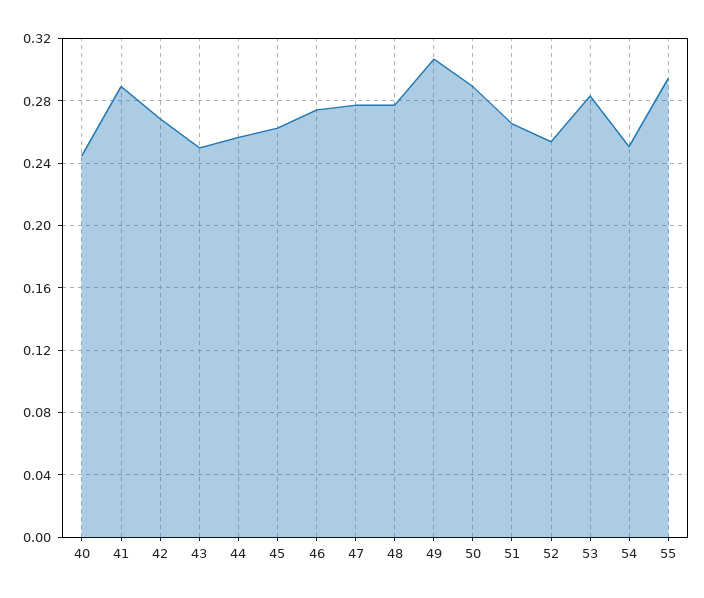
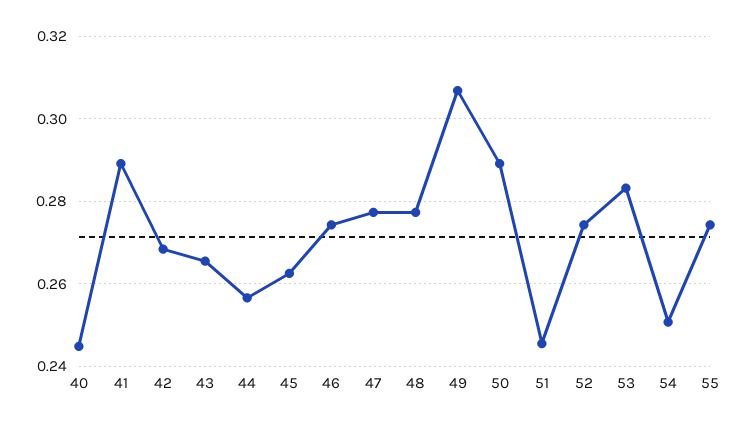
  {
    "40": 0.244,
    "41": 0.29,
    "42": 0.268,
-   "43": 0.25,
+   "43": 0.266,
    "44": 0.256,
    "45": 0.262,
    "46": 0.274,
    "47": 0.278,
    "48": 0.278,
    "49": 0.306,
    "50": 0.29,
-   "51": 0.265,
+   "51": 0.246,
-   "52": 0.255,
+   "52": 0.274,
    "53": 0.284,
    "54": 0.25,
-   "55": 0.295
+   "55": 0.274
  }

